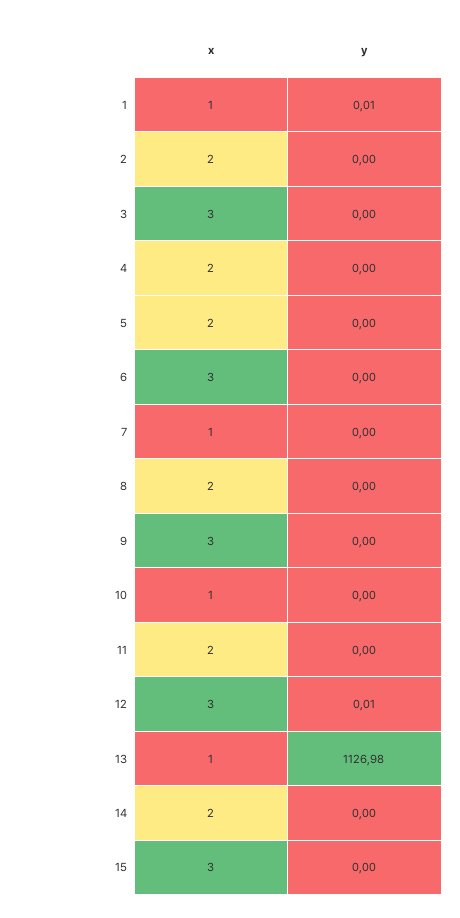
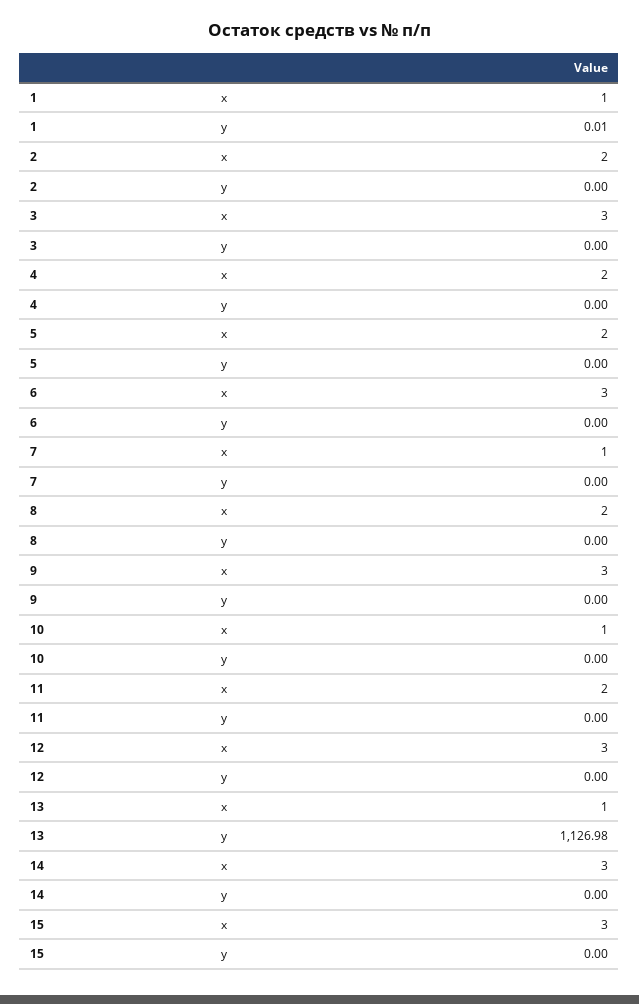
  {
    "x": {
      "1": 1,
      "2": 2,
      "3": 3,
      "4": 2,
      "5": 2,
      "6": 3,
      "7": 1,
      "8": 2,
      "9": 3,
      "10": 1,
      "11": 2,
      "12": 3,
      "13": 1,
-     "14": 2,
+     "14": 3,
      "15": 3
    },
    "y": {
      "1": 0.01,
      "2": 0,
      "3": 0,
      "4": 0,
      "5": 0,
      "6": 0,
      "7": 0,
      "8": 0,
      "9": 0,
      "10": 0,
      "11": 0,
-     "12": 0.01,
+     "12": 0,
      "13": 1126.98,
      "14": 0,
      "15": 0
    }
  }

